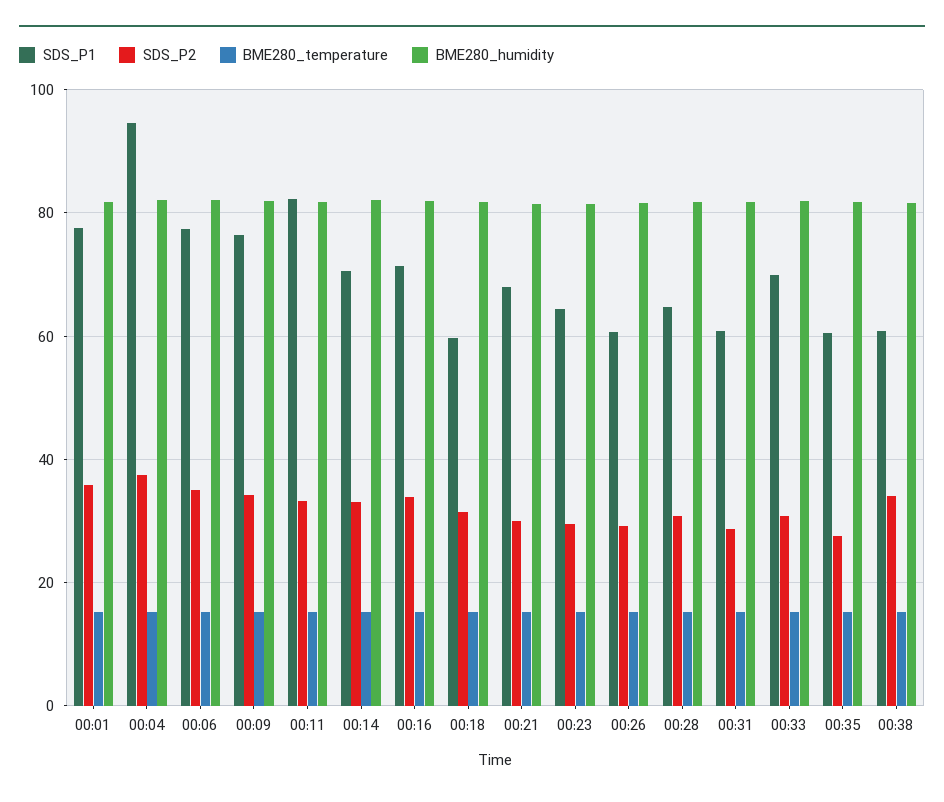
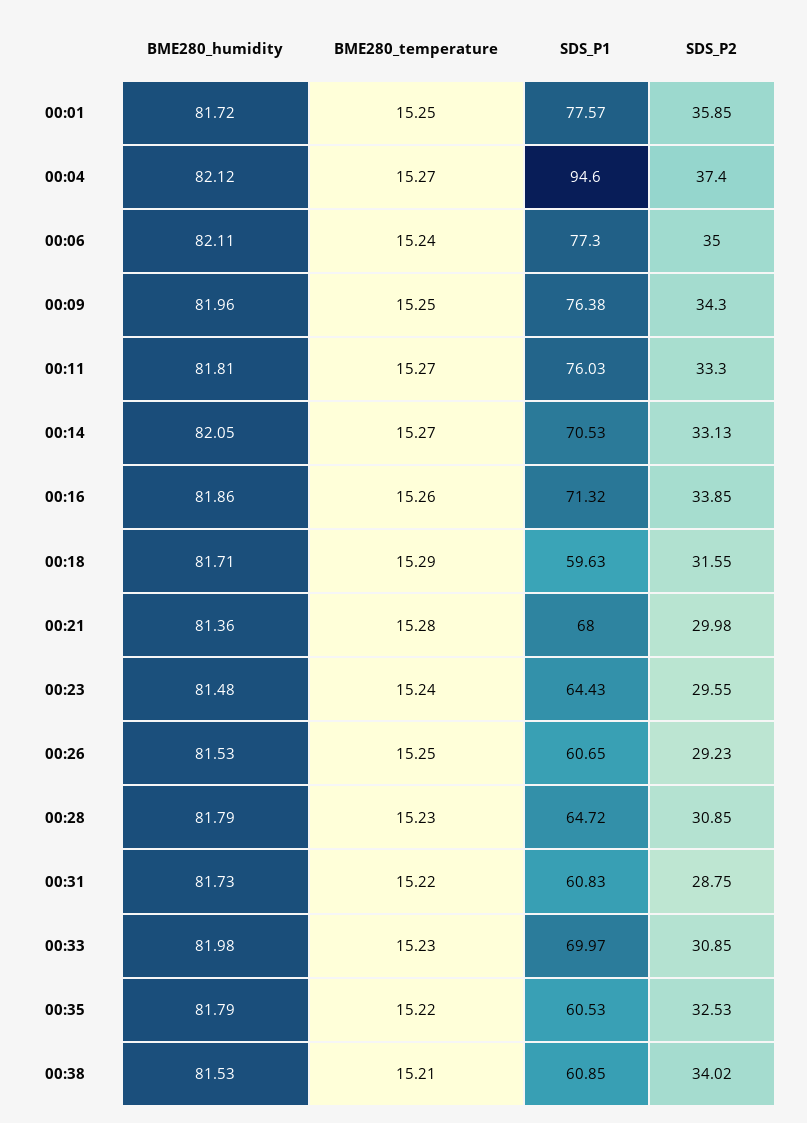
  {
    "SDS_P1": {
      "00:01": 77.57,
      "00:04": 94.6,
      "00:06": 77.3,
      "00:09": 76.38,
-     "00:11": 82,
+     "00:11": 76.03,
      "00:14": 70.53,
      "00:16": 71.32,
      "00:18": 59.63,
      "00:21": 68,
      "00:23": 64.43,
      "00:26": 60.65,
      "00:28": 64.72,
      "00:31": 60.83,
      "00:33": 69.97,
      "00:35": 60.53,
      "00:38": 60.85
    },
    "SDS_P2": {
      "00:01": 35.85,
      "00:04": 37.4,
      "00:06": 35,
      "00:09": 34.3,
      "00:11": 33.3,
      "00:14": 33.13,
      "00:16": 33.85,
      "00:18": 31.55,
      "00:21": 29.98,
      "00:23": 29.55,
      "00:26": 29.23,
      "00:28": 30.85,
      "00:31": 28.75,
      "00:33": 30.85,
-     "00:35": 28,
+     "00:35": 32.53,
      "00:38": 34.02
    },
    "BME280_temperature": {
      "00:01": 15.25,
      "00:04": 15.27,
      "00:06": 15.24,
      "00:09": 15.25,
      "00:11": 15.27,
      "00:14": 15.27,
      "00:16": 15.26,
      "00:18": 15.29,
      "00:21": 15.28,
      "00:23": 15.24,
      "00:26": 15.25,
      "00:28": 15.23,
      "00:31": 15.22,
      "00:33": 15.23,
      "00:35": 15.22,
      "00:38": 15.21
    },
    "BME280_humidity": {
      "00:01": 81.72,
      "00:04": 82.12,
      "00:06": 82.11,
      "00:09": 81.96,
      "00:11": 81.81,
      "00:14": 82.05,
      "00:16": 81.86,
      "00:18": 81.71,
      "00:21": 81.36,
      "00:23": 81.48,
      "00:26": 81.53,
      "00:28": 81.79,
      "00:31": 81.73,
      "00:33": 81.98,
      "00:35": 81.79,
      "00:38": 81.53
    }
  }

